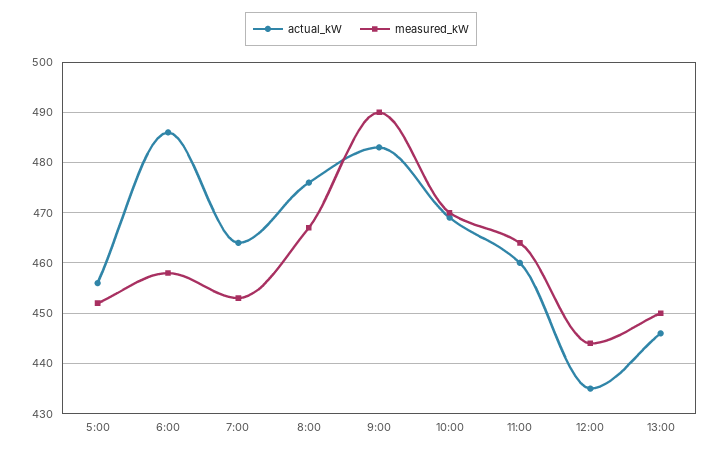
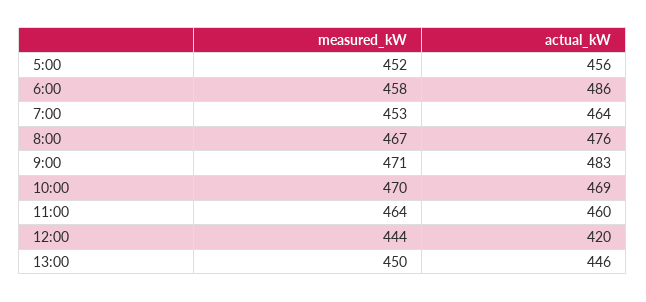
  {
    "actual_kW": {
      "5:00": 456,
      "6:00": 486,
      "7:00": 464,
      "8:00": 476,
      "9:00": 483,
      "10:00": 469,
      "11:00": 460,
-     "12:00": 435,
+     "12:00": 420,
      "13:00": 446
    },
    "measured_kW": {
      "5:00": 452,
      "6:00": 458,
      "7:00": 453,
      "8:00": 467,
-     "9:00": 490,
+     "9:00": 471,
      "10:00": 470,
      "11:00": 464,
      "12:00": 444,
      "13:00": 450
    }
  }

